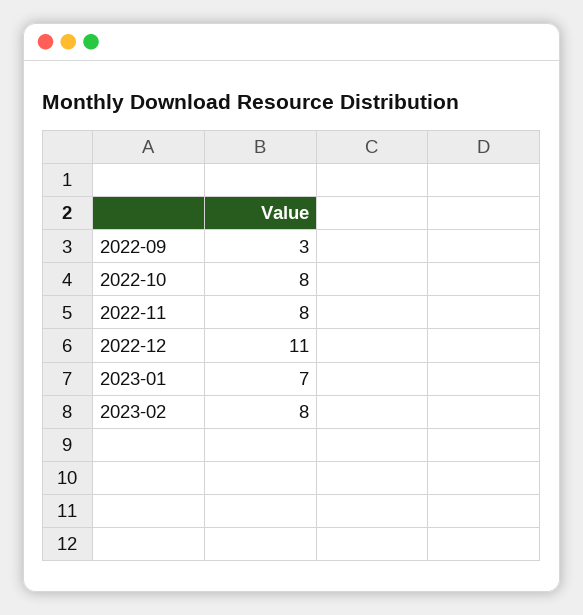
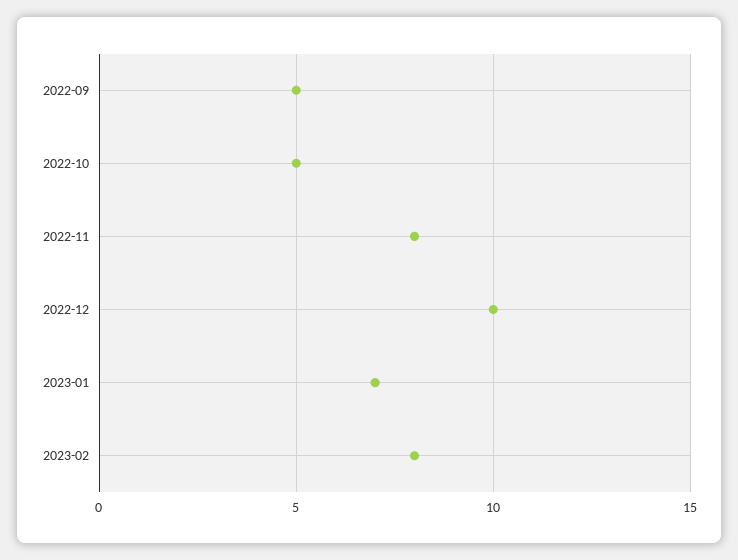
  {
-   "2022-09": 3,
+   "2022-09": 5,
-   "2022-10": 8,
+   "2022-10": 5,
    "2022-11": 8,
-   "2022-12": 11,
+   "2022-12": 10,
    "2023-01": 7,
    "2023-02": 8
  }

